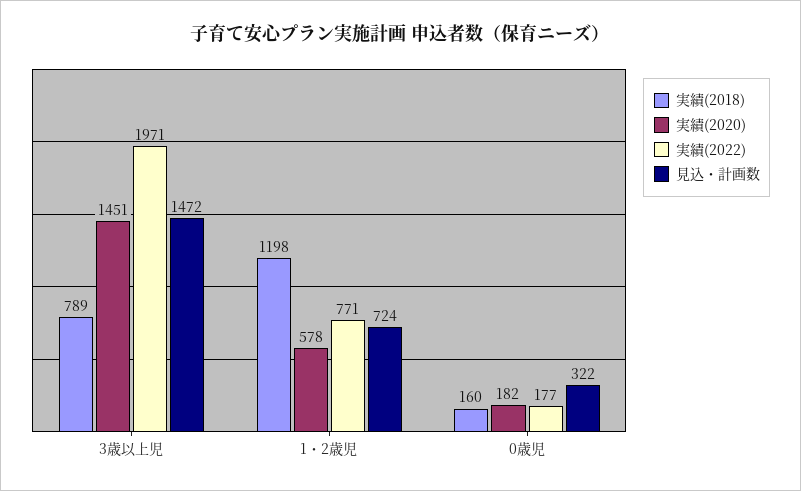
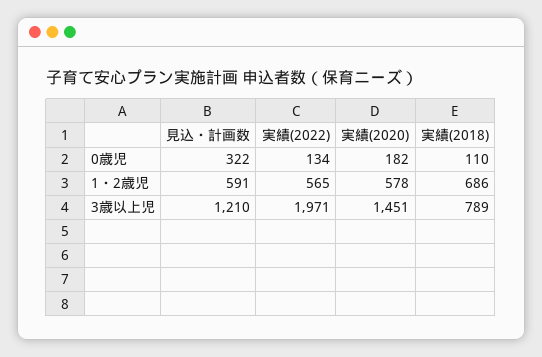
  {
    "実績(2018)": {
      "3歳以上児": 789,
-     "1・2歳児": 1198,
+     "1・2歳児": 686,
-     "0歳児": 160
+     "0歳児": 110
    },
    "実績(2020)": {
      "3歳以上児": 1451,
      "1・2歳児": 578,
      "0歳児": 182
    },
    "実績(2022)": {
      "3歳以上児": 1971,
-     "1・2歳児": 771,
+     "1・2歳児": 565,
-     "0歳児": 177
+     "0歳児": 134
    },
    "見込・計画数": {
-     "3歳以上児": 1472,
+     "3歳以上児": 1210,
-     "1・2歳児": 724,
+     "1・2歳児": 591,
      "0歳児": 322
    }
  }

